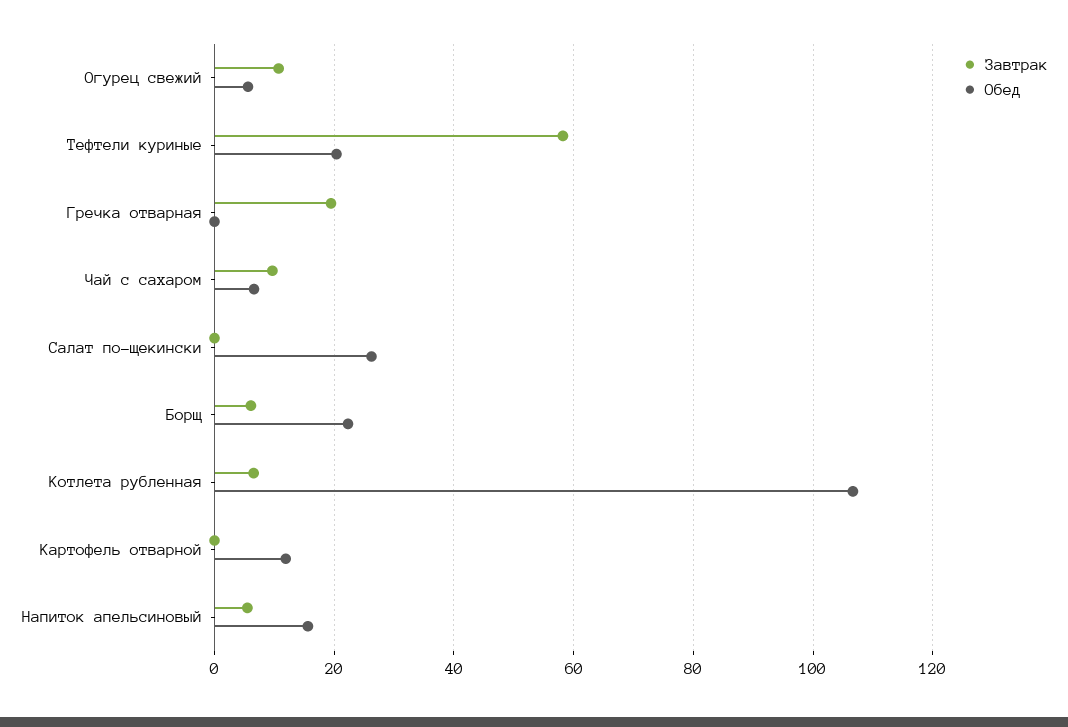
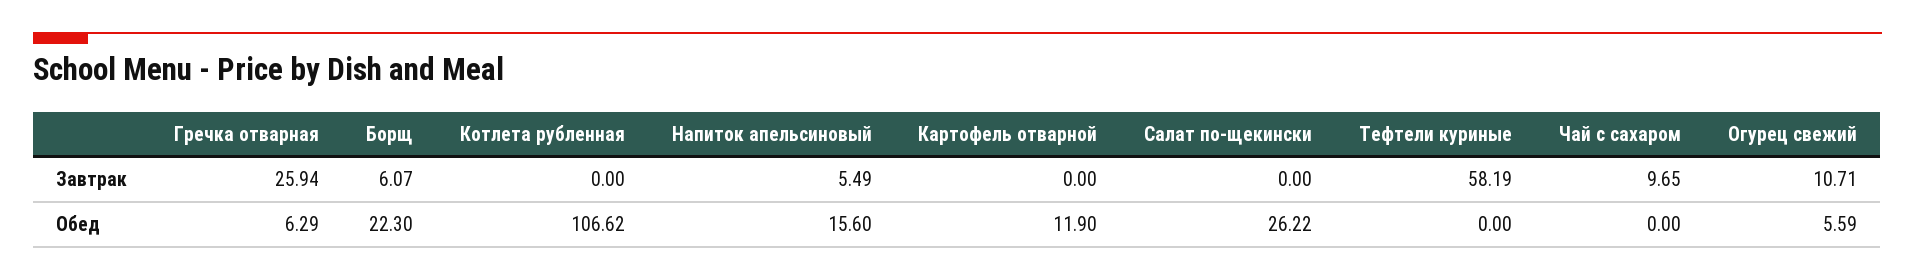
  {
    "Завтрак": {
      "Огурец свежий": 10.71,
      "Тефтели куриные": 58.19,
-     "Гречка отварная": 20,
+     "Гречка отварная": 25.94,
      "Чай с сахаром": 9.65,
      "Салат по-щекински": 0,
      "Борщ": 6.07,
-     "Котлета рубленная": 6,
+     "Котлета рубленная": 0,
      "Картофель отварной": 0,
      "Напиток апельсиновый": 5.49
    },
    "Обед": {
      "Огурец свежий": 5.59,
-     "Тефтели куриные": 20,
+     "Тефтели куриные": 0,
-     "Гречка отварная": 0,
+     "Гречка отварная": 6.29,
-     "Чай с сахаром": 6,
+     "Чай с сахаром": 0,
      "Салат по-щекински": 26.22,
      "Борщ": 22.3,
      "Котлета рубленная": 106.62,
      "Картофель отварной": 11.9,
      "Напиток апельсиновый": 15.6
    }
  }

